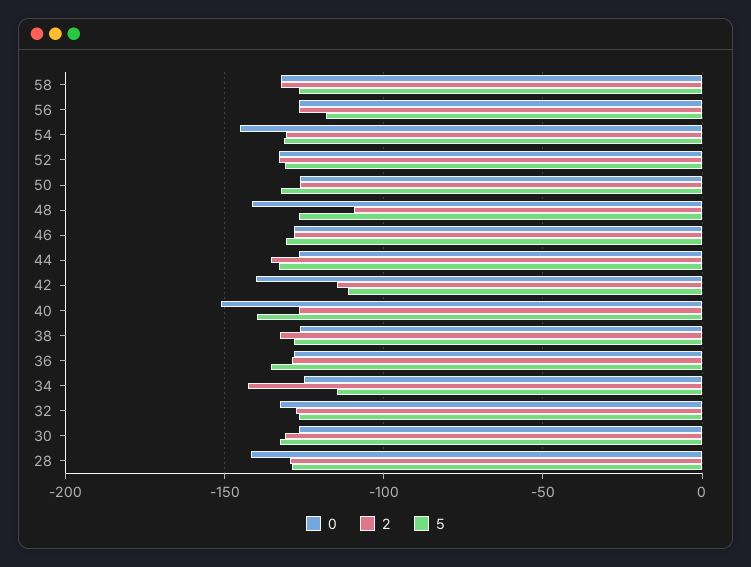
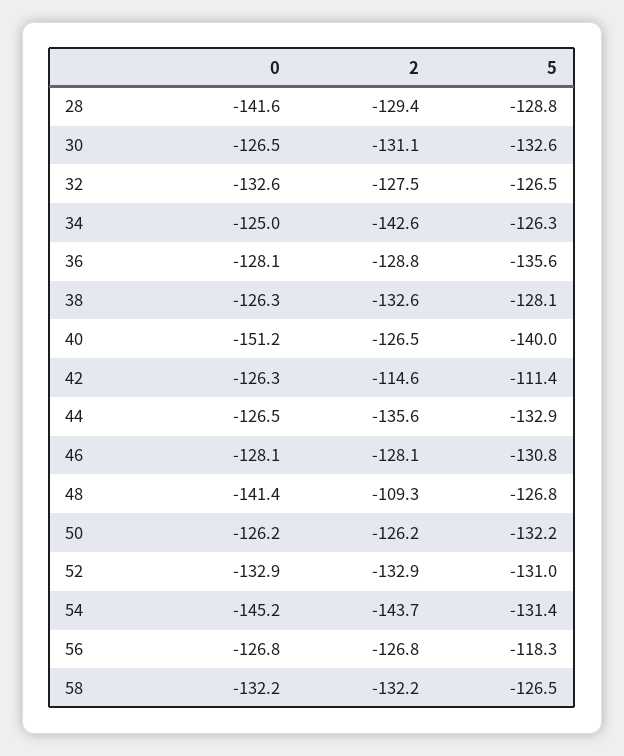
  {
    "0": {
      "58": -132.2,
      "56": -126.8,
      "54": -145.2,
      "52": -132.9,
      "50": -126.2,
      "48": -141.4,
      "46": -128.1,
      "44": -126.5,
-     "42": -140,
+     "42": -126.3,
      "40": -151.2,
      "38": -126.3,
      "36": -128.1,
      "34": -125,
      "32": -132.6,
      "30": -126.5,
      "28": -141.6
    },
    "2": {
      "58": -132.2,
      "56": -126.8,
-     "54": -130,
+     "54": -143.7,
      "52": -132.9,
      "50": -126.2,
      "48": -109.3,
      "46": -128.1,
      "44": -135.6,
      "42": -114.6,
      "40": -126.5,
      "38": -132.6,
      "36": -128.8,
      "34": -142.6,
      "32": -127.5,
      "30": -131.1,
      "28": -129.4
    },
    "5": {
      "58": -126.5,
      "56": -118.3,
      "54": -131.4,
      "52": -131,
      "50": -132.2,
      "48": -126.8,
      "46": -130.8,
      "44": -132.9,
      "42": -111.4,
      "40": -140,
      "38": -128.1,
      "36": -135.6,
-     "34": -115,
+     "34": -126.3,
      "32": -126.5,
      "30": -132.6,
      "28": -128.8
    }
  }

